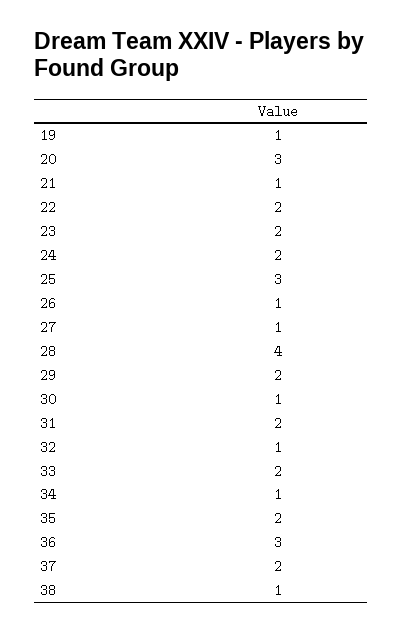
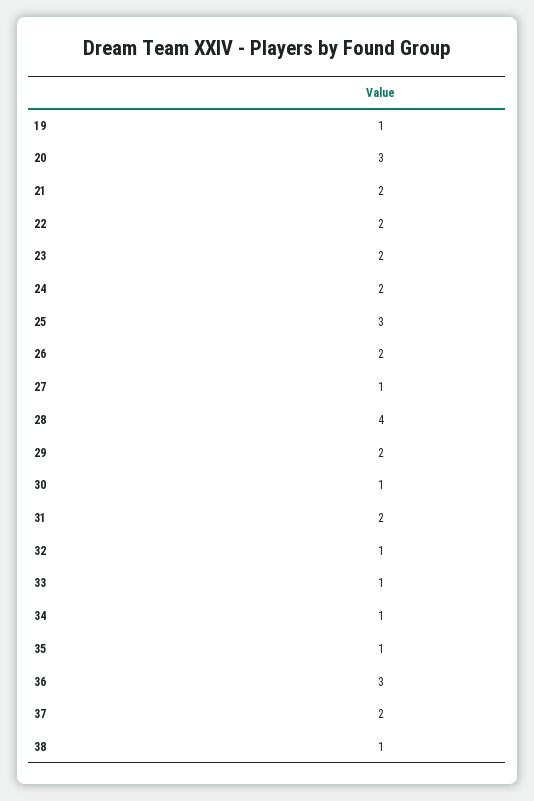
  {
    "19": 1,
    "20": 3,
-   "21": 1,
+   "21": 2,
    "22": 2,
    "23": 2,
    "24": 2,
    "25": 3,
-   "26": 1,
+   "26": 2,
    "27": 1,
    "28": 4,
    "29": 2,
    "30": 1,
    "31": 2,
    "32": 1,
-   "33": 2,
+   "33": 1,
    "34": 1,
-   "35": 2,
+   "35": 1,
    "36": 3,
    "37": 2,
    "38": 1
  }

